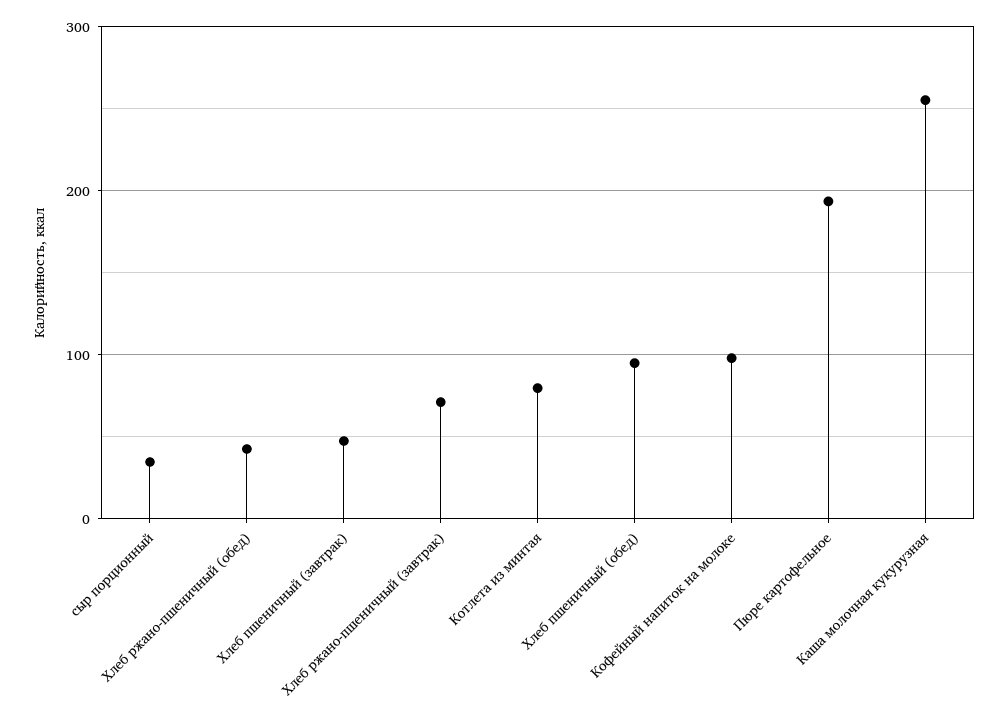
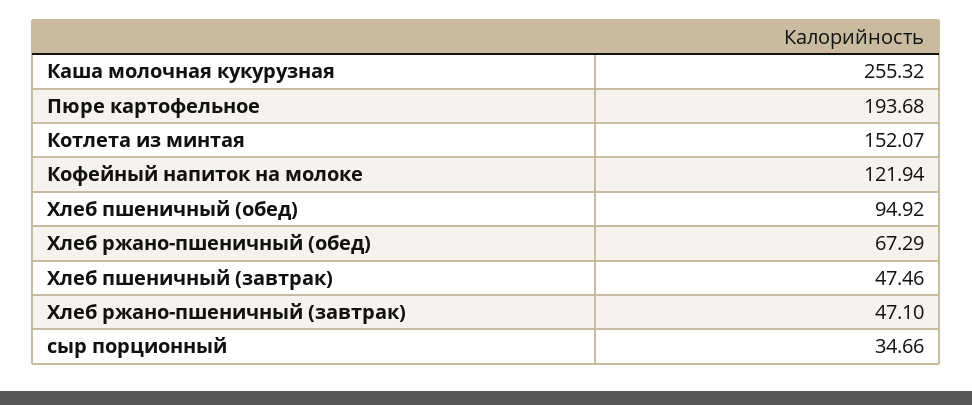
  {
    "сыр порционный": 34.66,
-   "Хлеб ржано-пшеничный (обед)": 40,
+   "Хлеб ржано-пшеничный (обед)": 67.29,
    "Хлеб пшеничный (завтрак)": 47.46,
-   "Хлеб ржано-пшеничный (завтрак)": 70,
+   "Хлеб ржано-пшеничный (завтрак)": 47.1,
-   "Котлета из минтая": 80,
+   "Котлета из минтая": 152.07,
    "Хлеб пшеничный (обед)": 94.92,
-   "Кофейный напиток на молоке": 100,
+   "Кофейный напиток на молоке": 121.94,
    "Пюре картофельное": 193.68,
    "Каша молочная кукурузная": 255.32
  }

